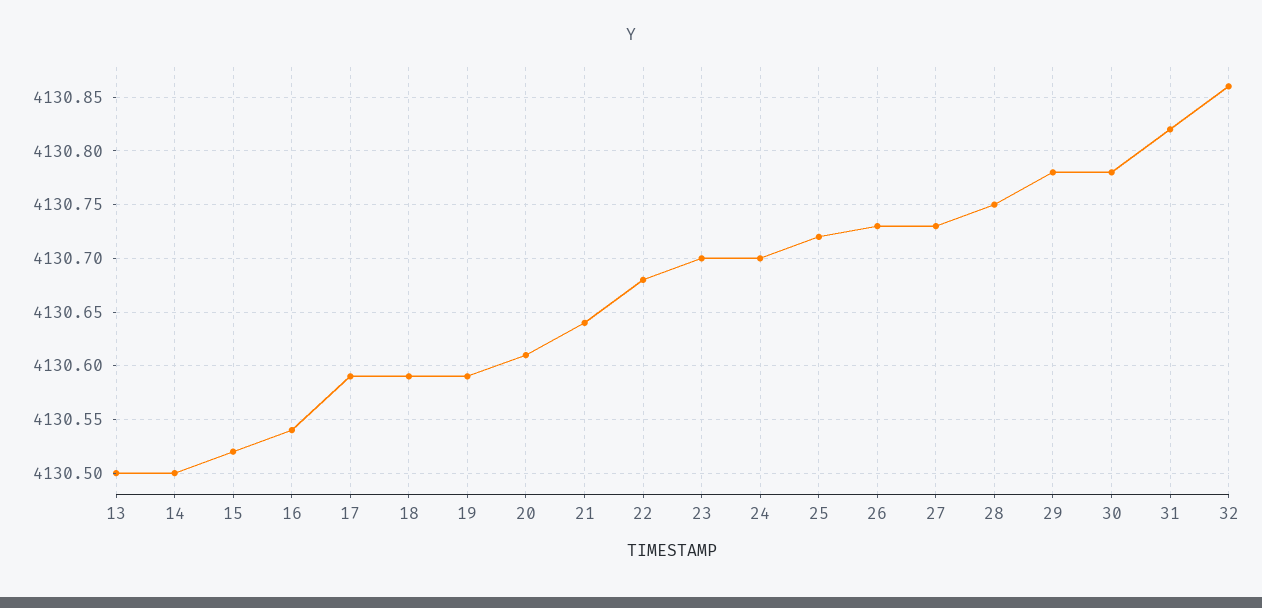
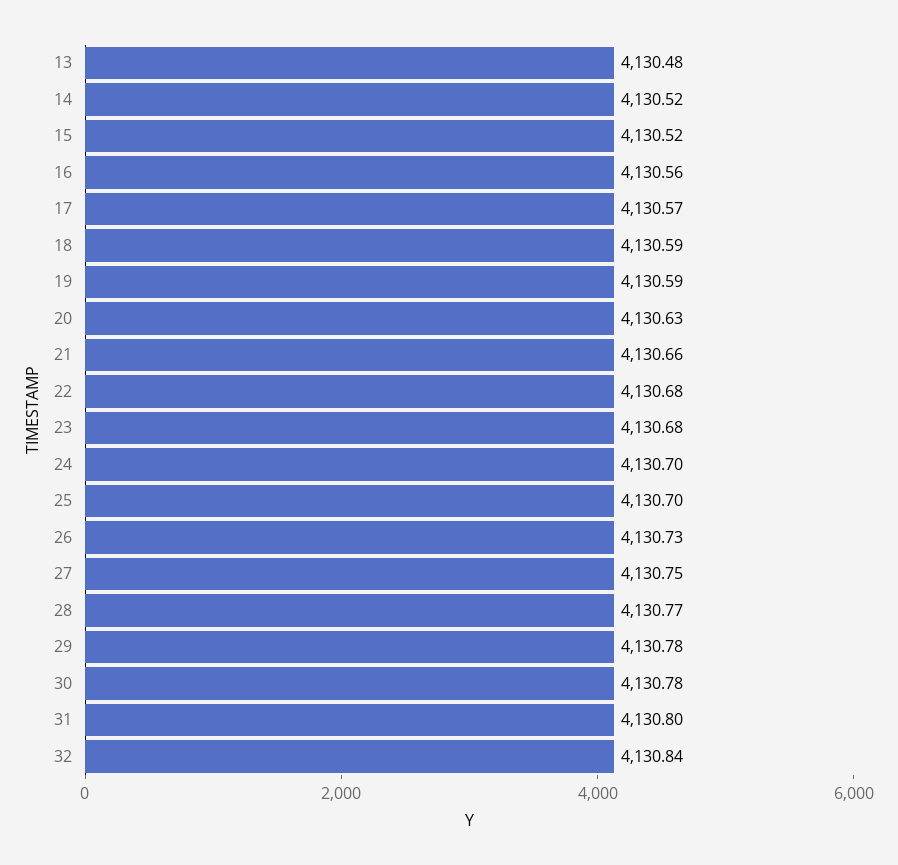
  {
-   "13": 4130.5,
+   "13": 4130.48,
-   "14": 4130.5,
+   "14": 4130.52,
    "15": 4130.52,
-   "16": 4130.54,
+   "16": 4130.56,
-   "17": 4130.59,
+   "17": 4130.57,
    "18": 4130.59,
    "19": 4130.59,
-   "20": 4130.61,
+   "20": 4130.63,
-   "21": 4130.64,
+   "21": 4130.66,
    "22": 4130.68,
-   "23": 4130.7,
+   "23": 4130.68,
    "24": 4130.7,
-   "25": 4130.72,
+   "25": 4130.7,
    "26": 4130.73,
-   "27": 4130.73,
+   "27": 4130.75,
-   "28": 4130.75,
+   "28": 4130.77,
    "29": 4130.78,
    "30": 4130.78,
-   "31": 4130.82,
+   "31": 4130.8,
-   "32": 4130.86
+   "32": 4130.84
  }

